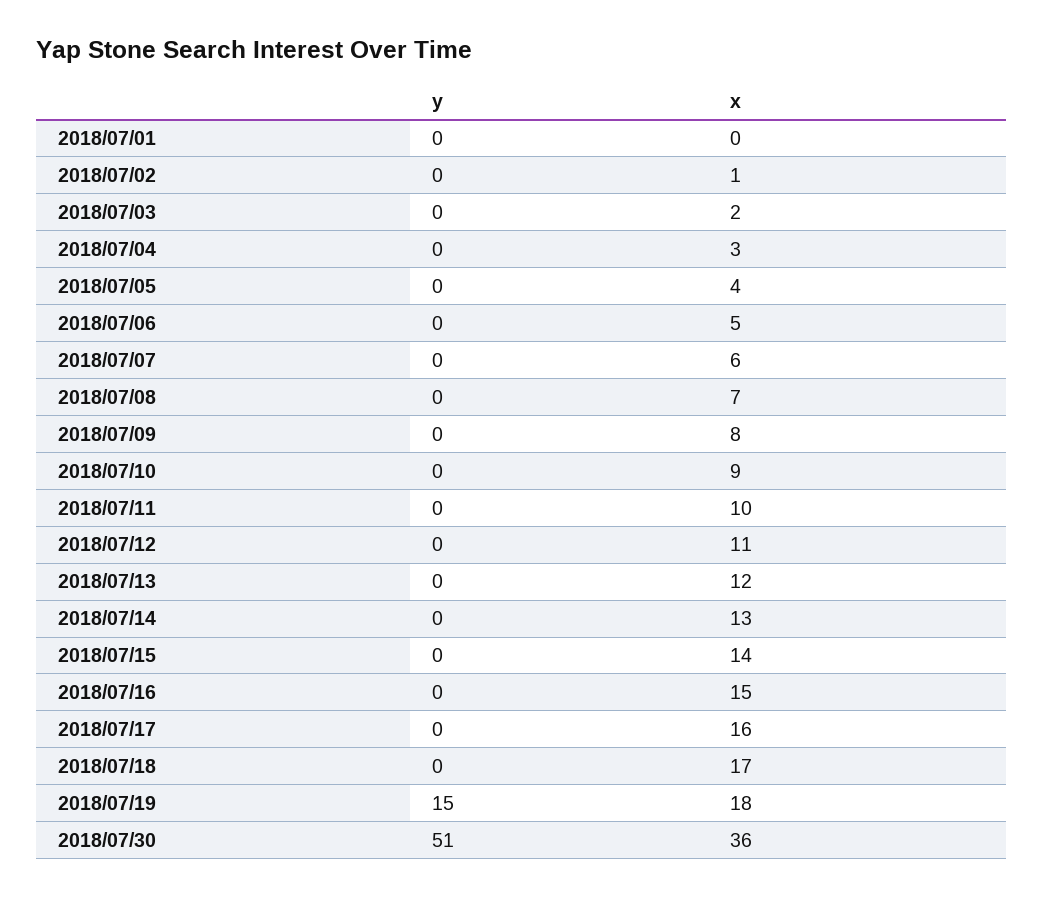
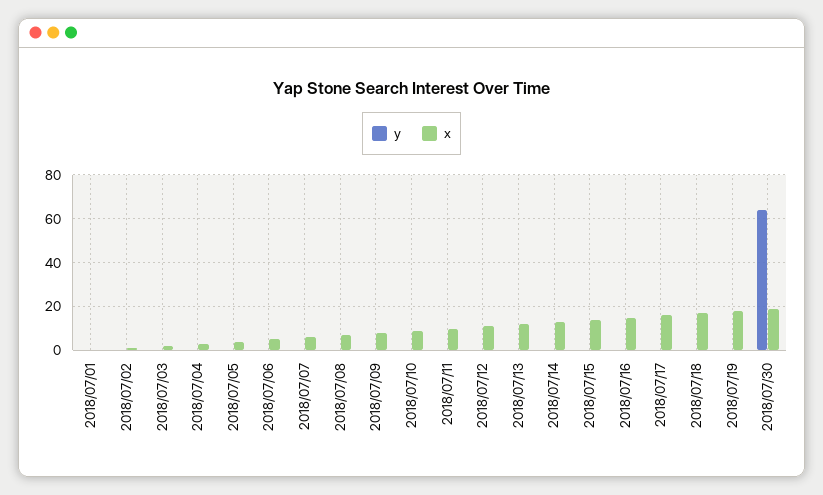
  {
    "y": {
      "2018/07/01": 0,
      "2018/07/02": 0,
      "2018/07/03": 0,
      "2018/07/04": 0,
      "2018/07/05": 0,
      "2018/07/06": 0,
      "2018/07/07": 0,
      "2018/07/08": 0,
      "2018/07/09": 0,
      "2018/07/10": 0,
      "2018/07/11": 0,
      "2018/07/12": 0,
      "2018/07/13": 0,
      "2018/07/14": 0,
      "2018/07/15": 0,
      "2018/07/16": 0,
      "2018/07/17": 0,
      "2018/07/18": 0,
-     "2018/07/19": 15,
+     "2018/07/19": 0,
-     "2018/07/30": 51
+     "2018/07/30": 65
    },
    "x": {
      "2018/07/01": 0,
      "2018/07/02": 1,
      "2018/07/03": 2,
      "2018/07/04": 3,
      "2018/07/05": 4,
      "2018/07/06": 5,
      "2018/07/07": 6,
      "2018/07/08": 7,
      "2018/07/09": 8,
      "2018/07/10": 9,
      "2018/07/11": 10,
      "2018/07/12": 11,
      "2018/07/13": 12,
      "2018/07/14": 13,
      "2018/07/15": 14,
      "2018/07/16": 15,
      "2018/07/17": 16,
      "2018/07/18": 17,
      "2018/07/19": 18,
-     "2018/07/30": 36
+     "2018/07/30": 20
    }
  }

